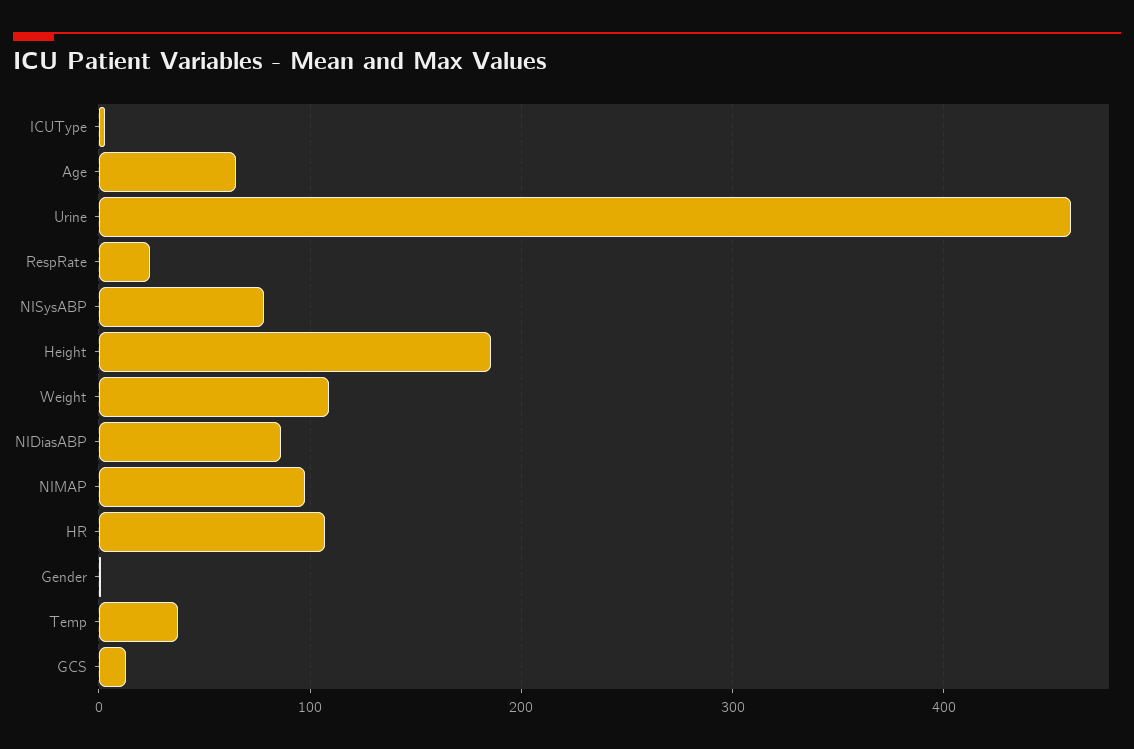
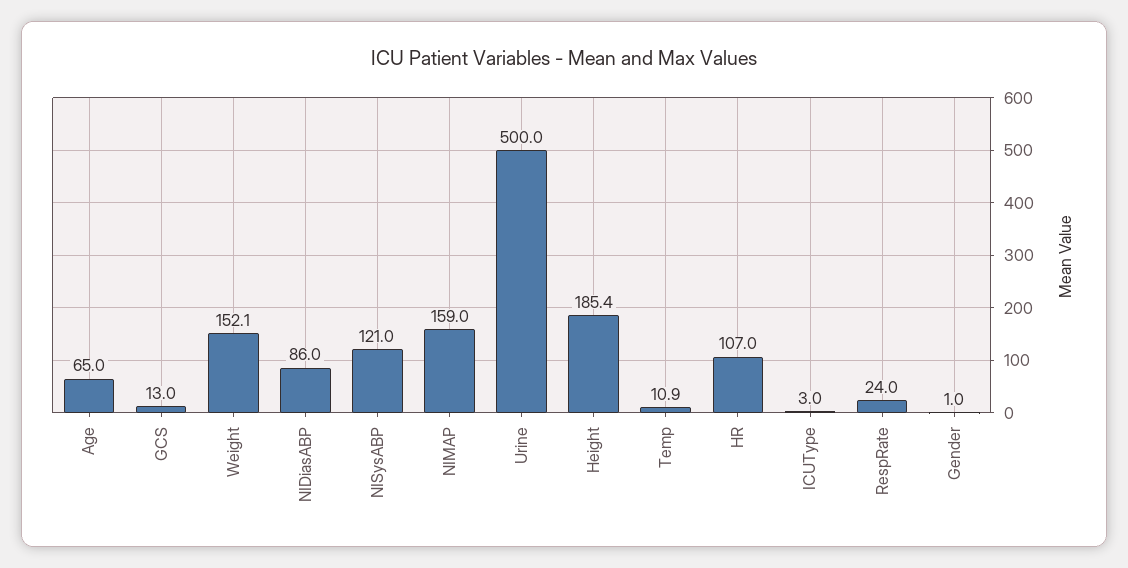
  {
    "ICUType": 3,
    "Age": 65,
-   "Urine": 460,
+   "Urine": 500,
    "RespRate": 24,
-   "NISysABP": 80,
+   "NISysABP": 121,
    "Height": 185.4,
-   "Weight": 110,
+   "Weight": 152.1,
    "NIDiasABP": 86,
-   "NIMAP": 100,
+   "NIMAP": 159,
    "HR": 107,
    "Gender": 1,
-   "Temp": 40,
+   "Temp": 10.9,
    "GCS": 13
  }

